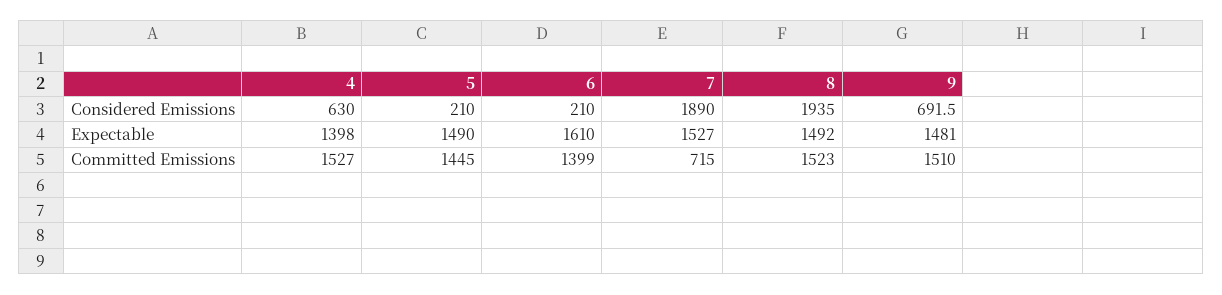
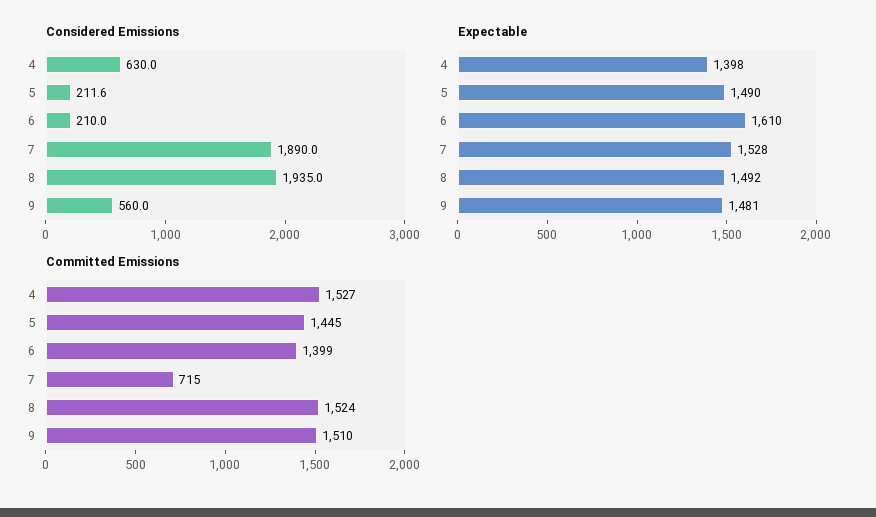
  {
    "Considered Emissions": {
      "4": 630,
-     "5": 210,
+     "5": 211.6,
      "6": 210,
      "7": 1890,
      "8": 1935,
-     "9": 691.5
+     "9": 560
    },
    "Expectable": {
      "4": 1398,
      "5": 1490,
      "6": 1610,
-     "7": 1527,
+     "7": 1528,
      "8": 1492,
      "9": 1481
    },
    "Committed Emissions": {
      "4": 1527,
      "5": 1445,
      "6": 1399,
      "7": 715,
-     "8": 1523,
+     "8": 1524,
      "9": 1510
    }
  }

